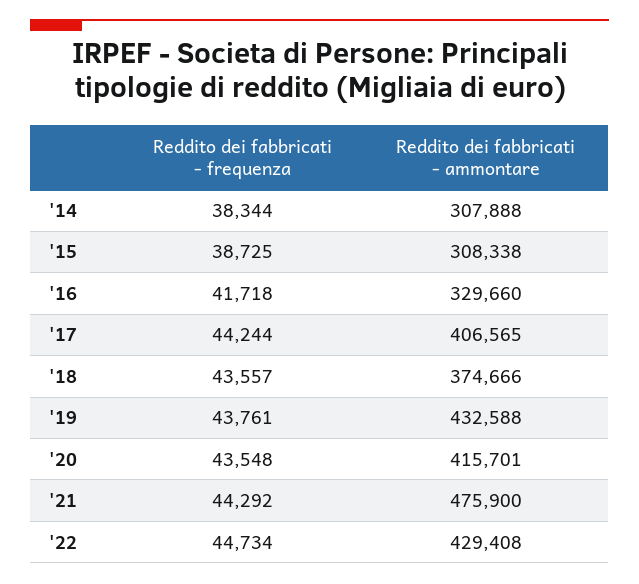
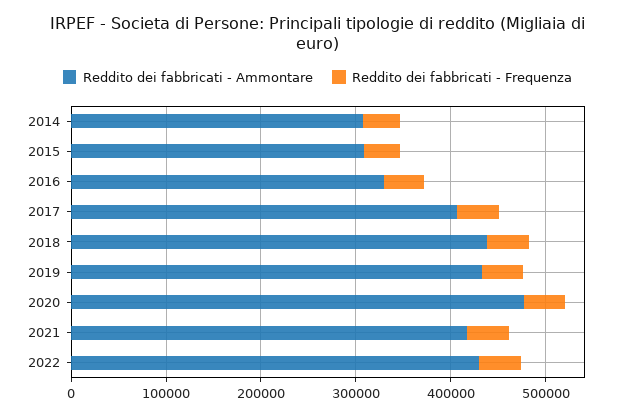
  {
    "Reddito dei fabbricati - frequenza": {
      "'14": 38344,
      "'15": 38725,
      "'16": 41718,
      "'17": 44244,
      "'18": 43557,
      "'19": 43761,
      "'20": 43548,
      "'21": 44292,
      "'22": 44734
    },
    "Reddito dei fabbricati - ammontare": {
      "'14": 307888,
      "'15": 308338,
      "'16": 329660,
      "'17": 406565,
-     "'18": 374666,
+     "'18": 440000,
      "'19": 432588,
-     "'20": 415701,
+     "'20": 480000,
-     "'21": 475900,
+     "'21": 420000,
      "'22": 429408
    }
  }

